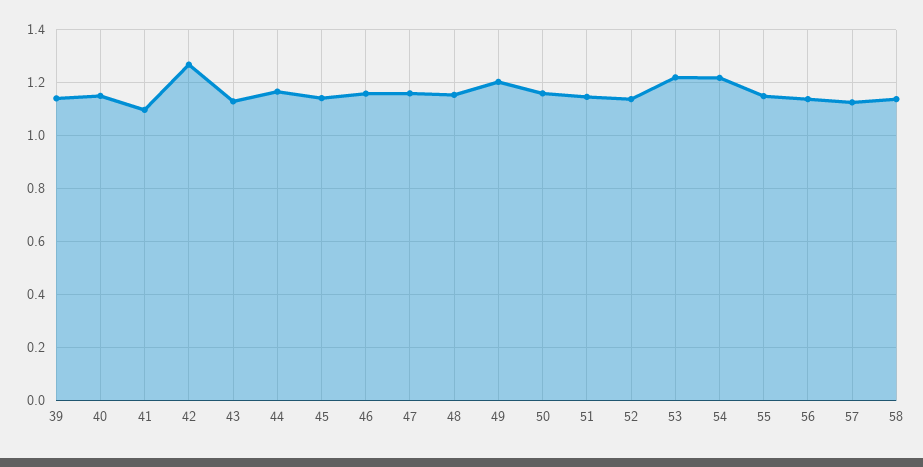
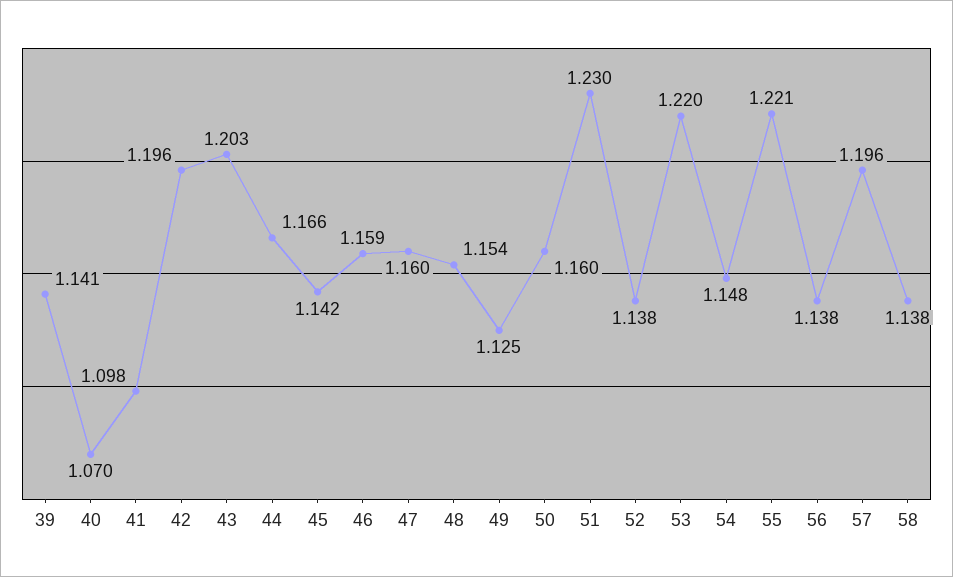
  {
    "39": 1.141,
-   "40": 1.15,
+   "40": 1.07,
    "41": 1.098,
-   "42": 1.275,
+   "42": 1.196,
-   "43": 1.125,
+   "43": 1.203,
    "44": 1.166,
    "45": 1.142,
    "46": 1.159,
    "47": 1.16,
    "48": 1.154,
-   "49": 1.2,
+   "49": 1.125,
    "50": 1.16,
-   "51": 1.15,
+   "51": 1.23,
    "52": 1.138,
    "53": 1.22,
-   "54": 1.225,
+   "54": 1.148,
-   "55": 1.15,
+   "55": 1.221,
    "56": 1.138,
-   "57": 1.125,
+   "57": 1.196,
    "58": 1.138
  }

